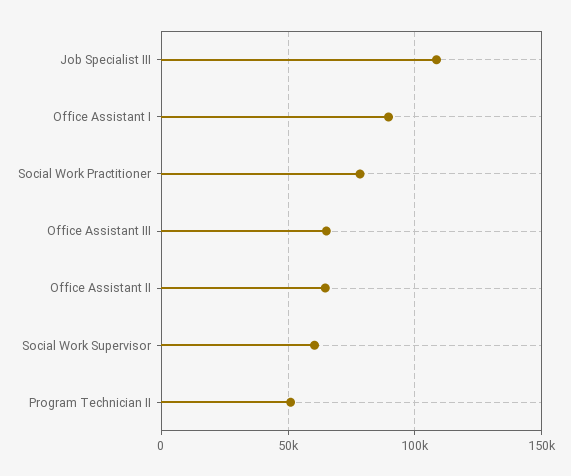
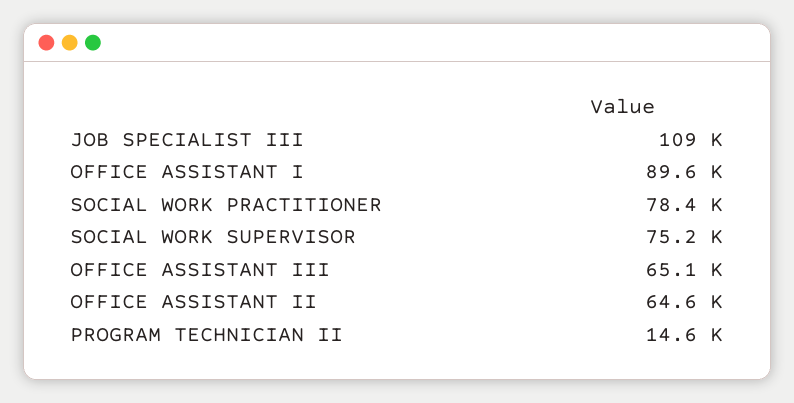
  {
    "Job Specialist III": 109000,
    "Office Assistant I": 89600,
    "Social Work Practitioner": 78400,
    "Office Assistant III": 65100,
    "Office Assistant II": 64600,
-   "Social Work Supervisor": 60000,
+   "Social Work Supervisor": 75200,
-   "Program Technician II": 50000
+   "Program Technician II": 14600
  }

